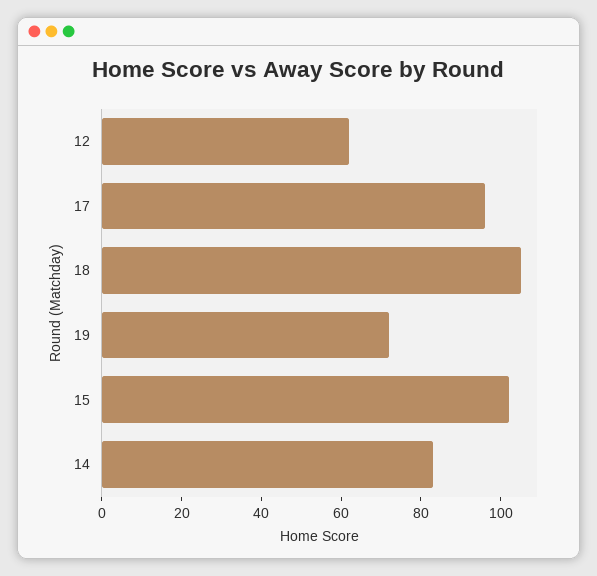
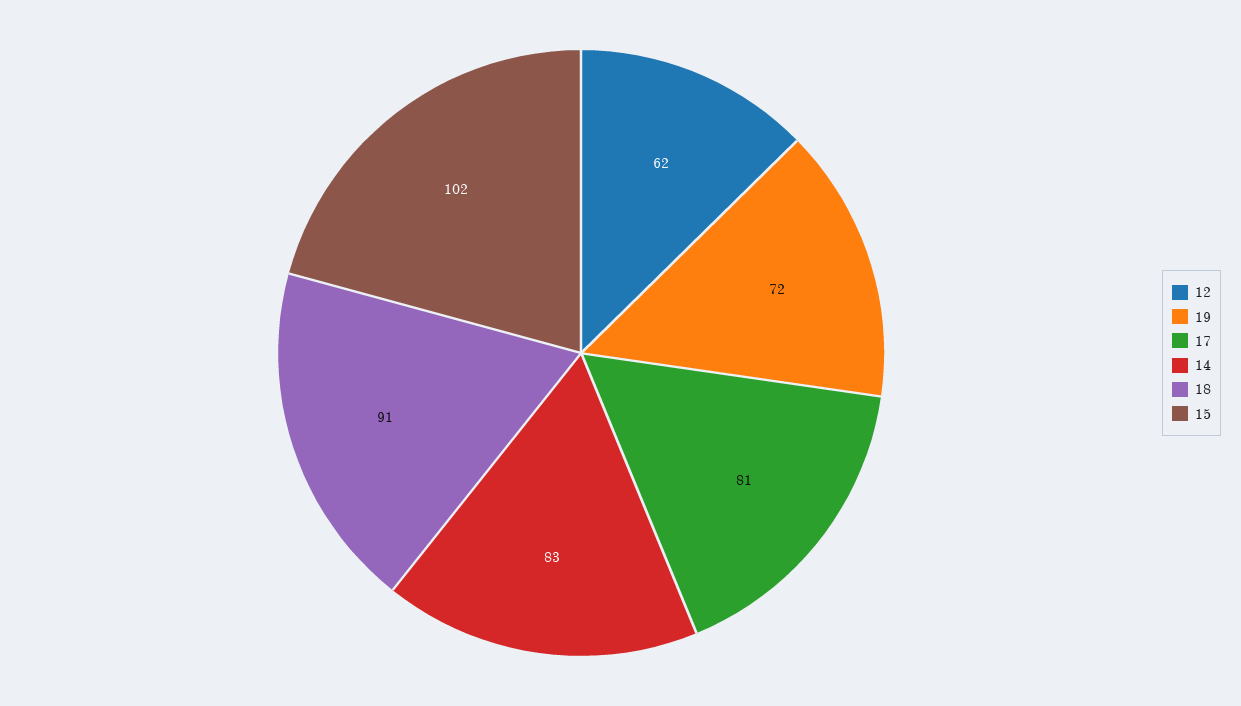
  {
    "12": 62,
-   "17": 95,
+   "17": 81,
-   "18": 105,
+   "18": 91,
    "19": 72,
    "15": 102,
    "14": 83
  }

